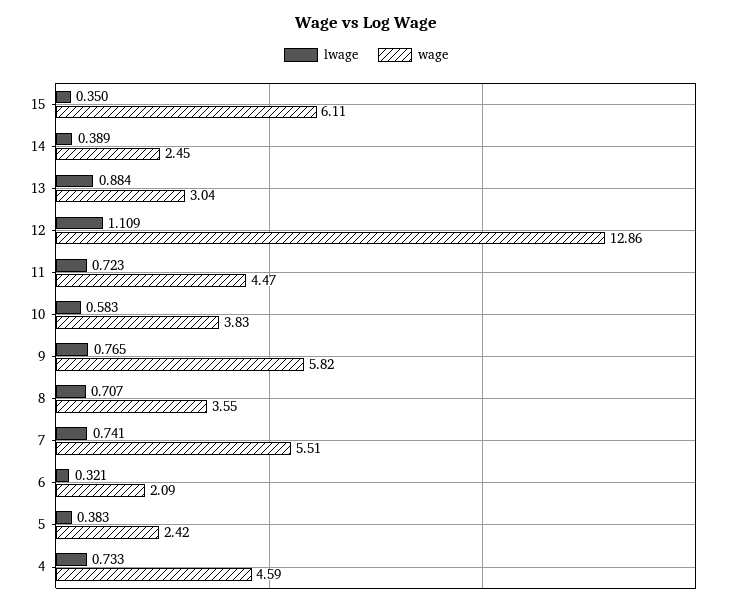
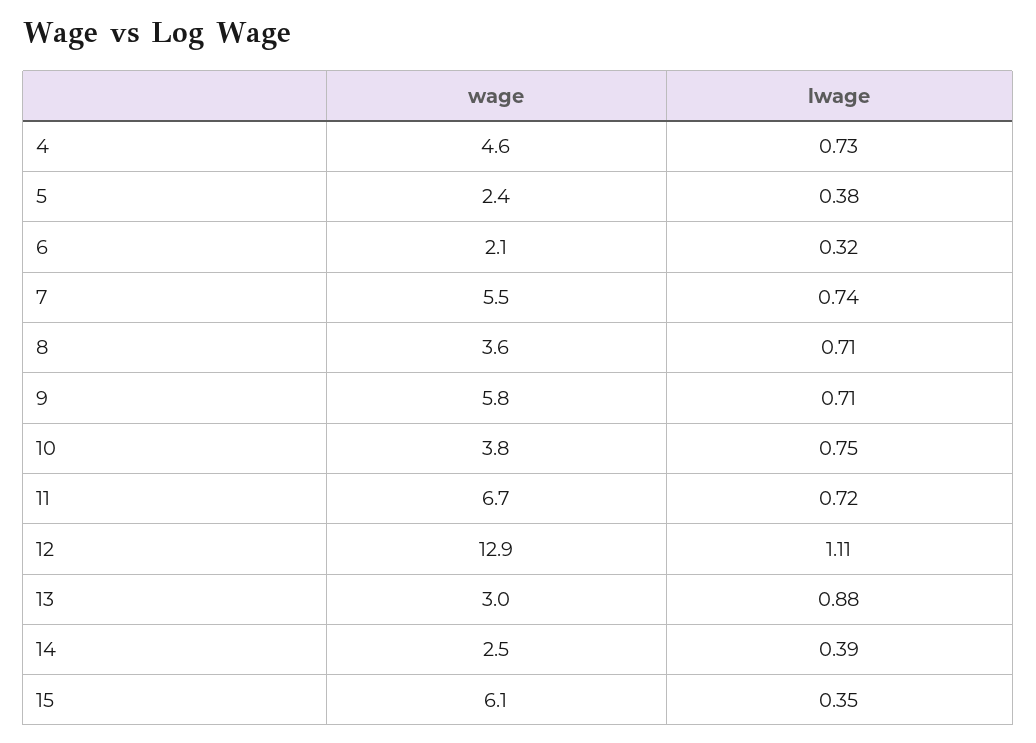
  {
    "lwage": {
      "15": 0.35,
      "14": 0.389,
      "13": 0.884,
      "12": 1.109,
      "11": 0.723,
-     "10": 0.583,
+     "10": 0.75,
-     "9": 0.765,
+     "9": 0.71,
      "8": 0.707,
      "7": 0.741,
      "6": 0.321,
      "5": 0.383,
      "4": 0.733
    },
    "wage": {
      "15": 6.11,
      "14": 2.45,
      "13": 3.04,
      "12": 12.86,
-     "11": 4.47,
+     "11": 6.7,
      "10": 3.83,
      "9": 5.82,
      "8": 3.55,
      "7": 5.51,
      "6": 2.09,
      "5": 2.42,
      "4": 4.59
    }
  }

